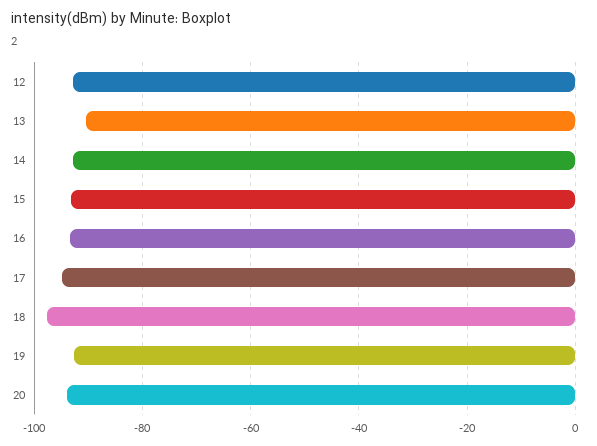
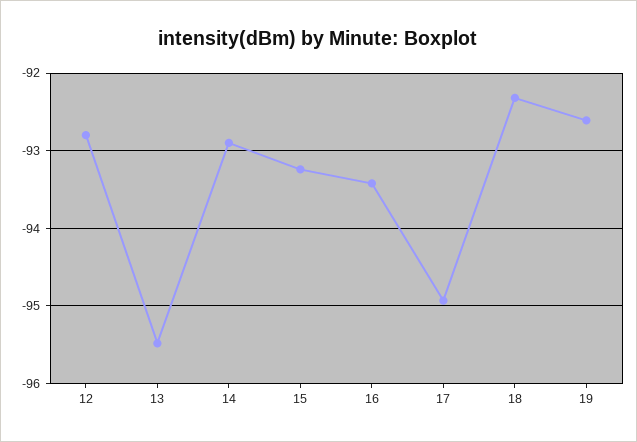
  {
    "12": -92.8,
-   "13": -90,
+   "13": -95.5,
    "14": -92.9,
    "15": -93.2,
    "16": -93.4,
    "17": -94.9,
-   "18": -98,
+   "18": -92.3,
-   "19": -92.6,
+   "19": -92.6
-   "20": -94
  }

